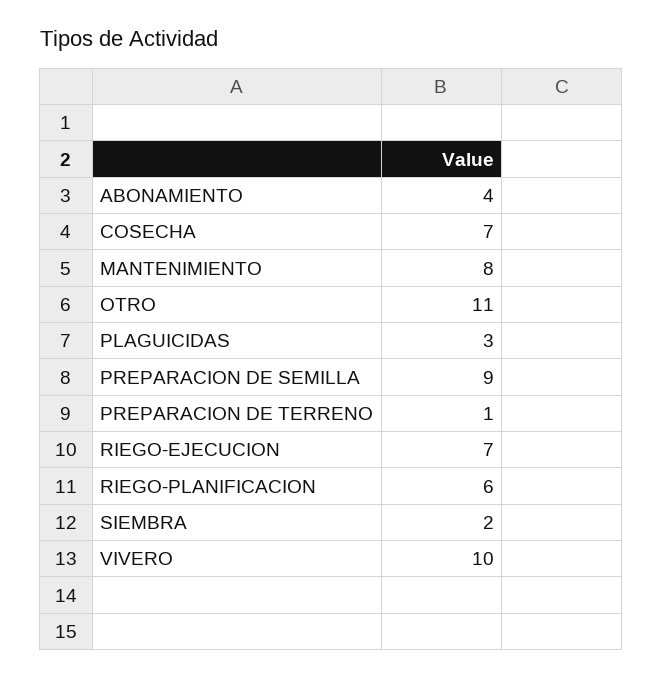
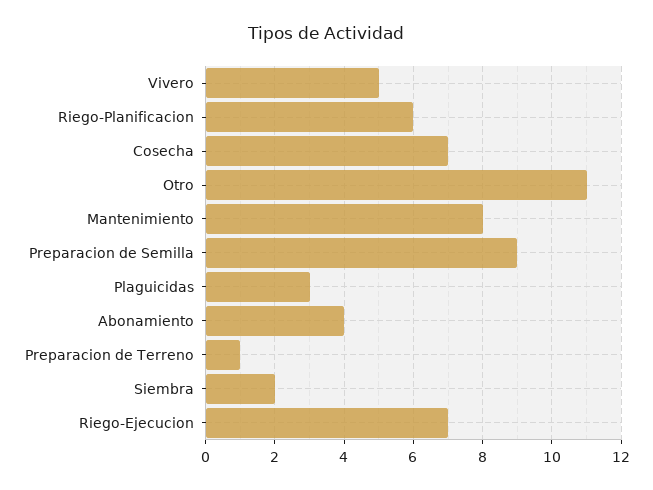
  {
    "ABONAMIENTO": 4,
    "COSECHA": 7,
    "MANTENIMIENTO": 8,
    "OTRO": 11,
    "PLAGUICIDAS": 3,
    "PREPARACION DE SEMILLA": 9,
    "PREPARACION DE TERRENO": 1,
    "RIEGO-EJECUCION": 7,
    "RIEGO-PLANIFICACION": 6,
    "SIEMBRA": 2,
-   "VIVERO": 10
+   "VIVERO": 5
  }

